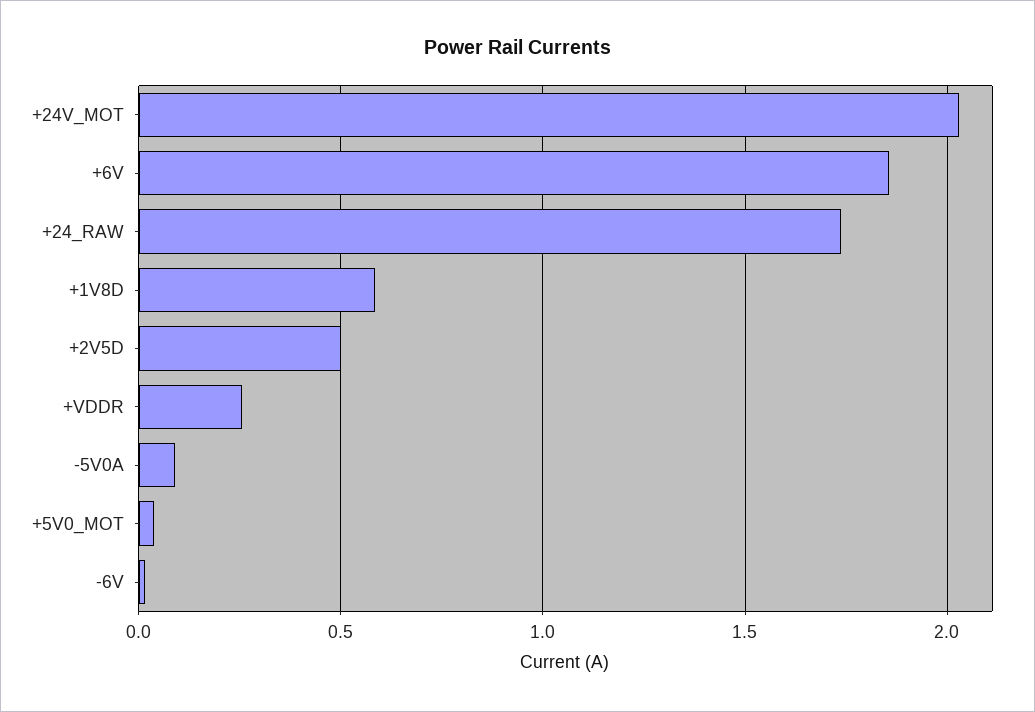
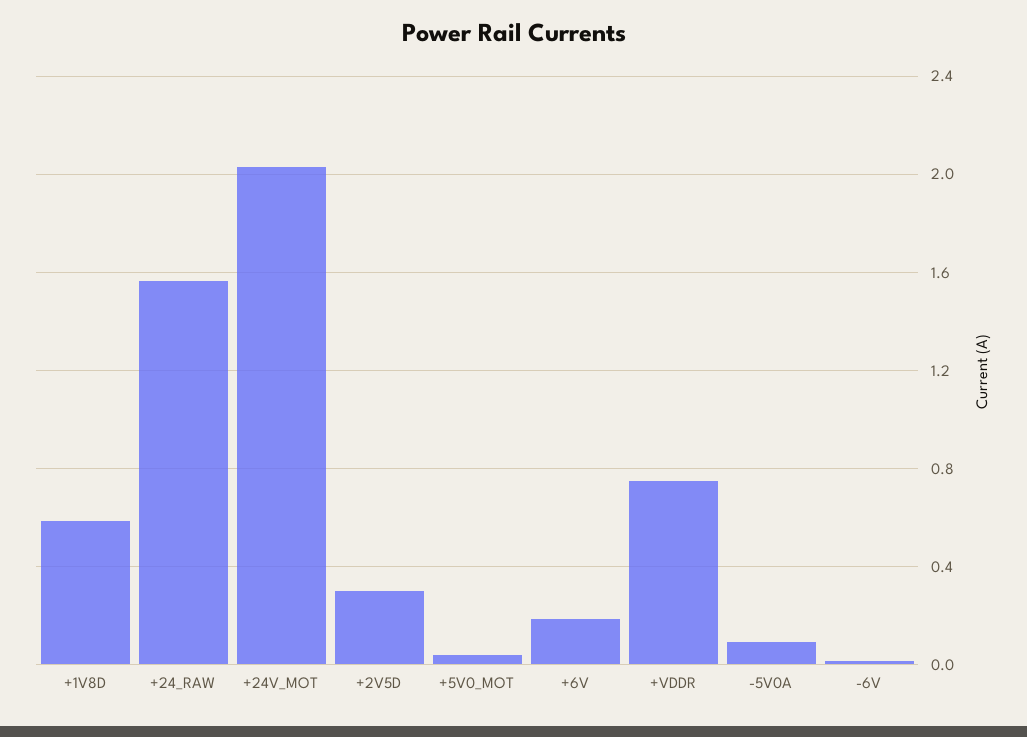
  {
    "+24V_MOT": 2.05,
-   "+6V": 1.85,
+   "+6V": 0.2,
-   "+24_RAW": 1.75,
+   "+24_RAW": 1.55,
    "+1V8D": 0.6,
-   "+2V5D": 0.5,
+   "+2V5D": 0.3,
-   "+VDDR": 0.25,
+   "+VDDR": 0.75,
    "-5V0A": 0.1,
    "+5V0_MOT": 0.05,
    "-6V": 0
  }

